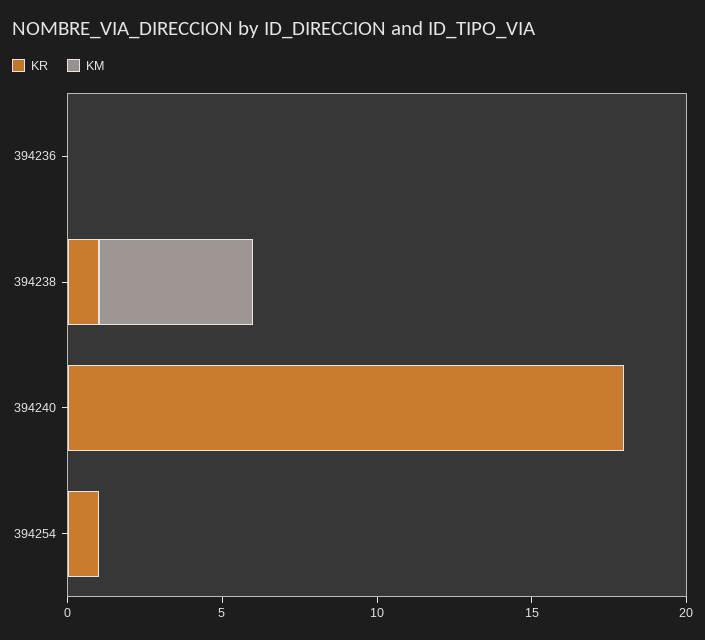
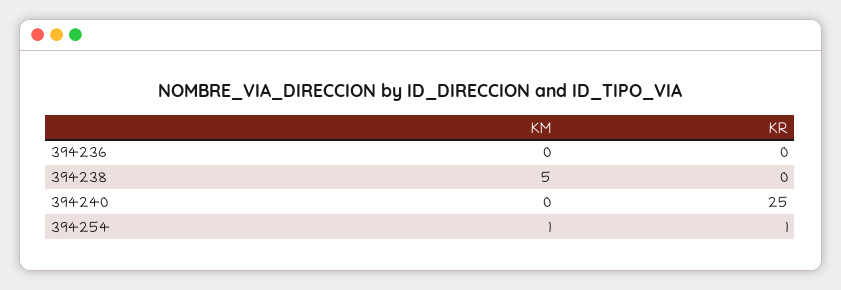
  {
    "KR": {
      "394236": 0,
-     "394238": 1,
+     "394238": 0,
-     "394240": 18,
+     "394240": 25,
      "394254": 1
    },
    "KM": {
      "394236": 0,
      "394238": 5,
      "394240": 0,
-     "394254": 0
+     "394254": 1
    }
  }

